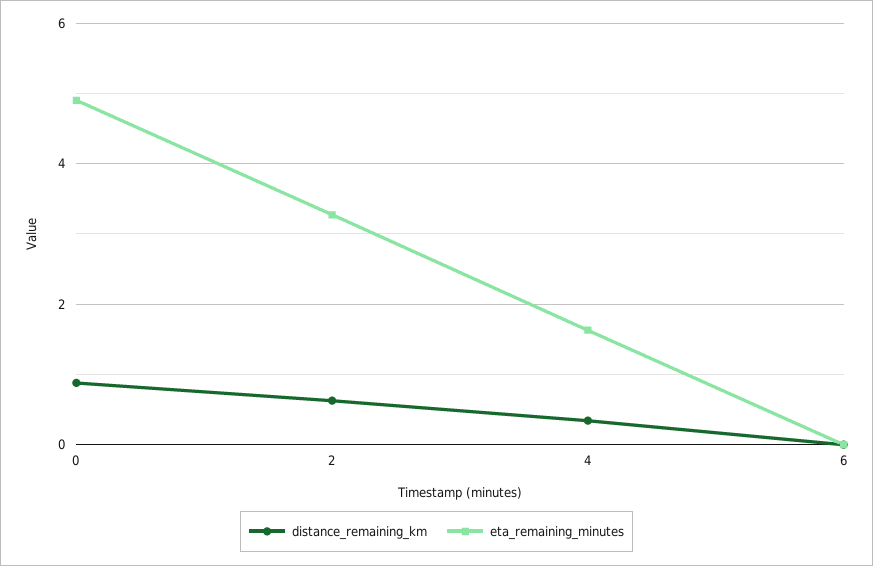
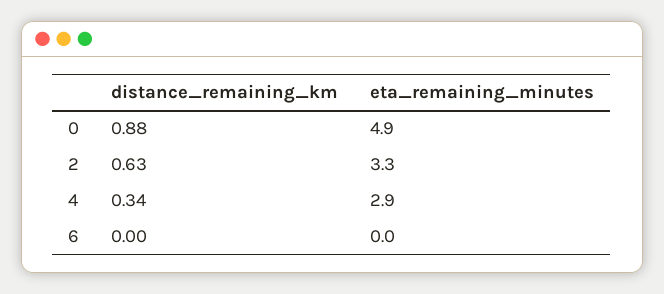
  {
    "distance_remaining_km": {
      "0": 0.88,
      "2": 0.63,
      "4": 0.34,
      "6": 0
    },
    "eta_remaining_minutes": {
      "0": 4.9,
      "2": 3.3,
-     "4": 1.6,
+     "4": 2.9,
      "6": 0
    }
  }

